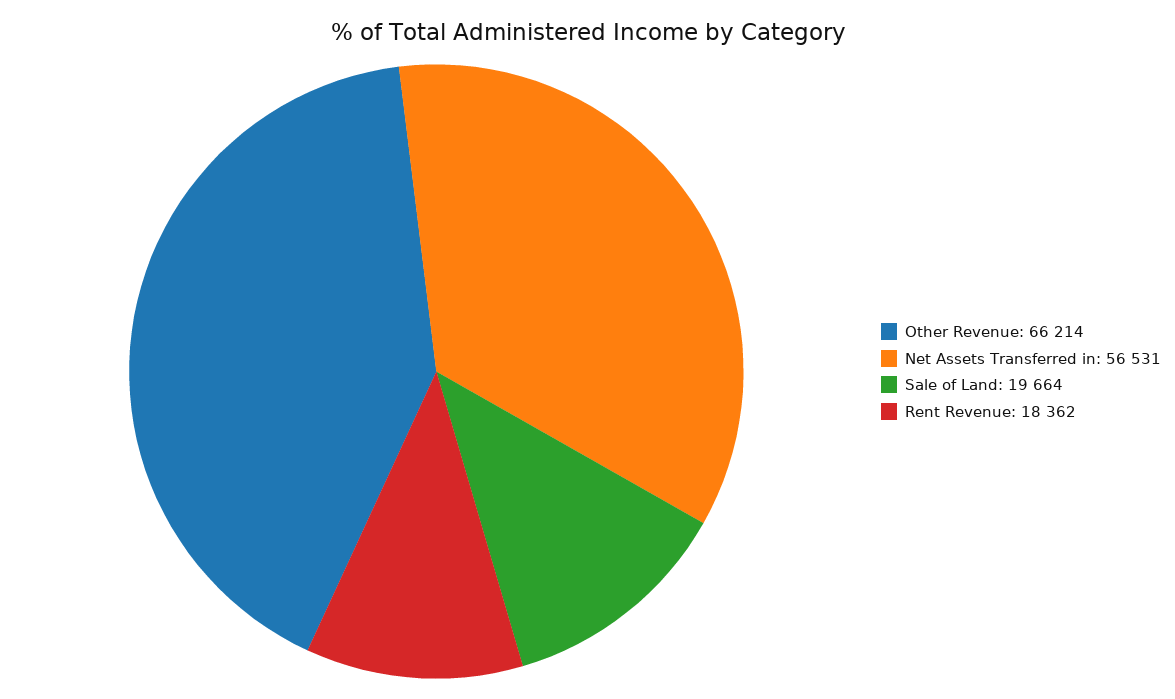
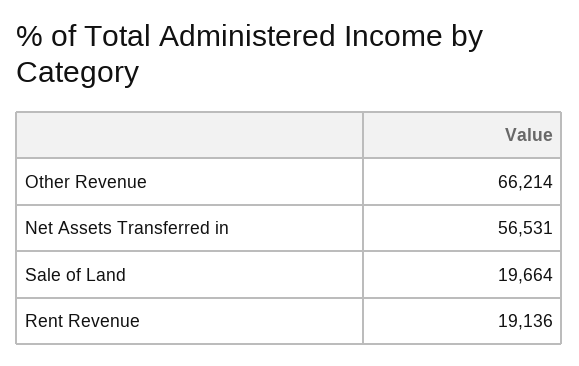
  {
    "Other Revenue": 66214,
    "Net Assets Transferred in": 56531,
    "Sale of Land": 19664,
-   "Rent Revenue": 18362
+   "Rent Revenue": 19136
  }

